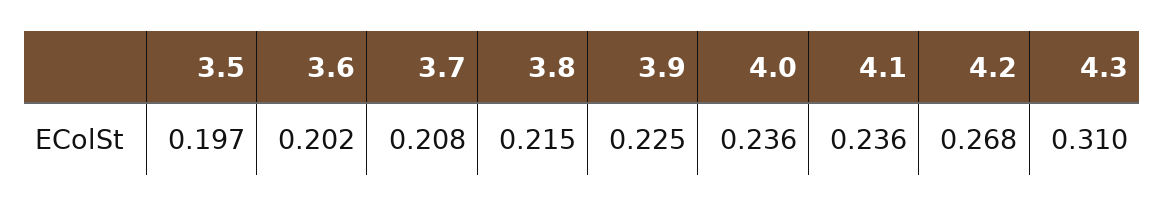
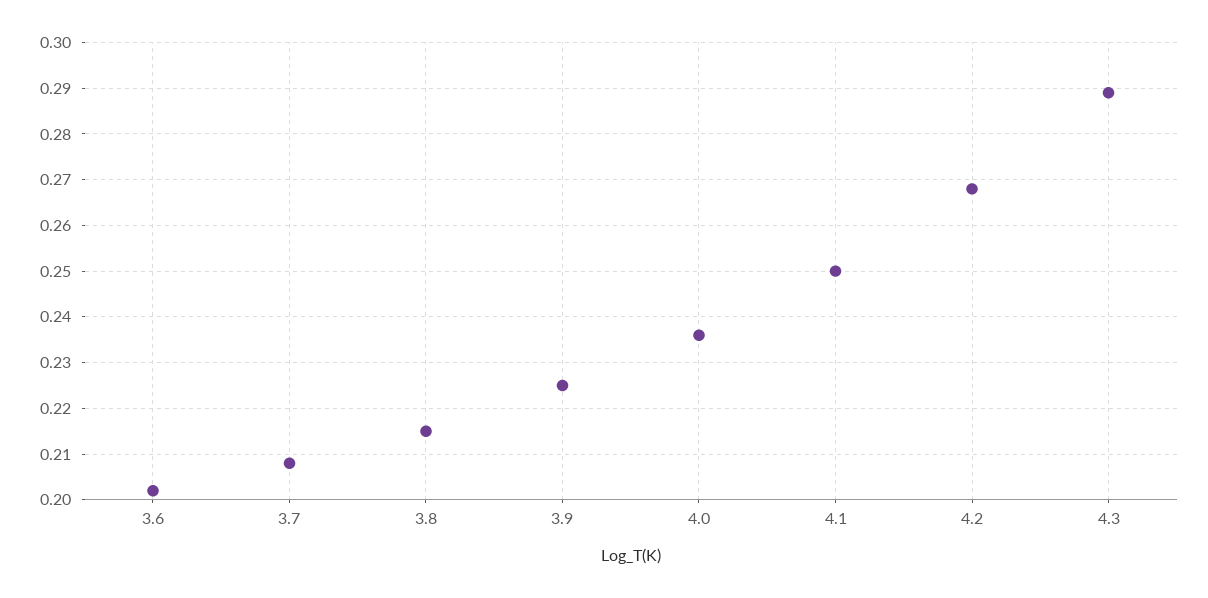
  {
-   "3.5": 0.197,
    "3.6": 0.202,
    "3.7": 0.208,
    "3.8": 0.215,
    "3.9": 0.225,
    "4.0": 0.236,
-   "4.1": 0.236,
+   "4.1": 0.25,
    "4.2": 0.268,
-   "4.3": 0.31
+   "4.3": 0.29
  }

